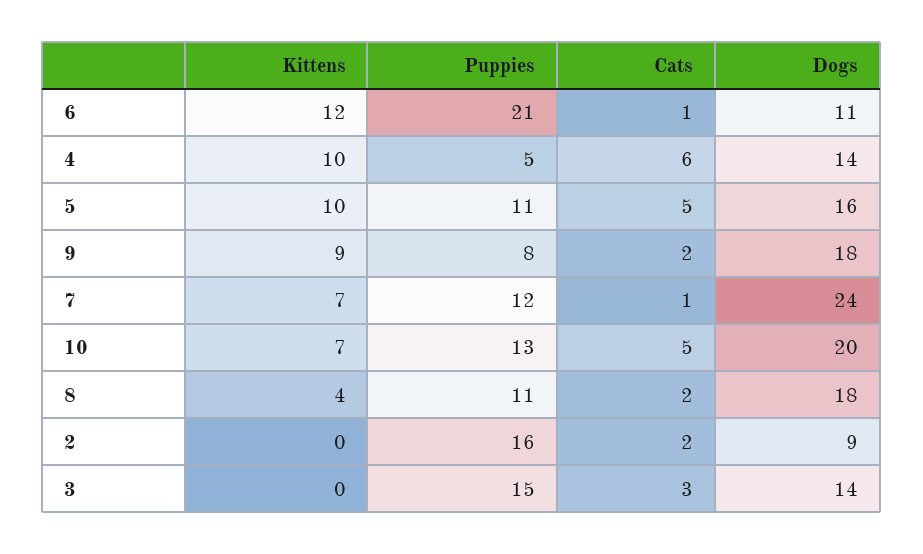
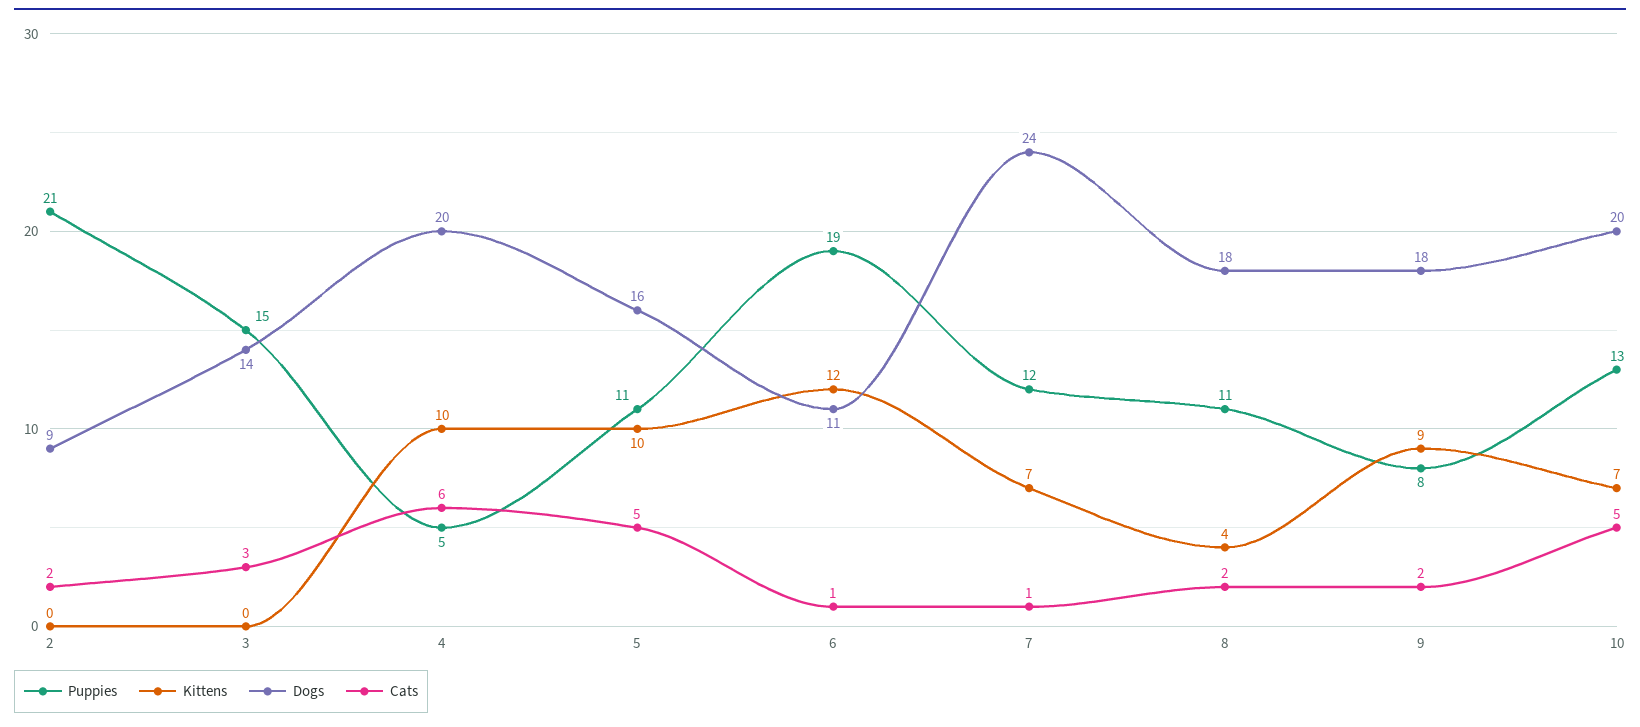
  {
    "Kittens": {
      "6": 12,
      "4": 10,
      "5": 10,
      "9": 9,
      "7": 7,
      "10": 7,
      "8": 4,
      "2": 0,
      "3": 0
    },
    "Puppies": {
-     "6": 21,
+     "6": 19,
      "4": 5,
      "5": 11,
      "9": 8,
      "7": 12,
      "10": 13,
      "8": 11,
-     "2": 16,
+     "2": 21,
      "3": 15
    },
    "Cats": {
      "6": 1,
      "4": 6,
      "5": 5,
      "9": 2,
      "7": 1,
      "10": 5,
      "8": 2,
      "2": 2,
      "3": 3
    },
    "Dogs": {
      "6": 11,
-     "4": 14,
+     "4": 20,
      "5": 16,
      "9": 18,
      "7": 24,
      "10": 20,
      "8": 18,
      "2": 9,
      "3": 14
    }
  }

